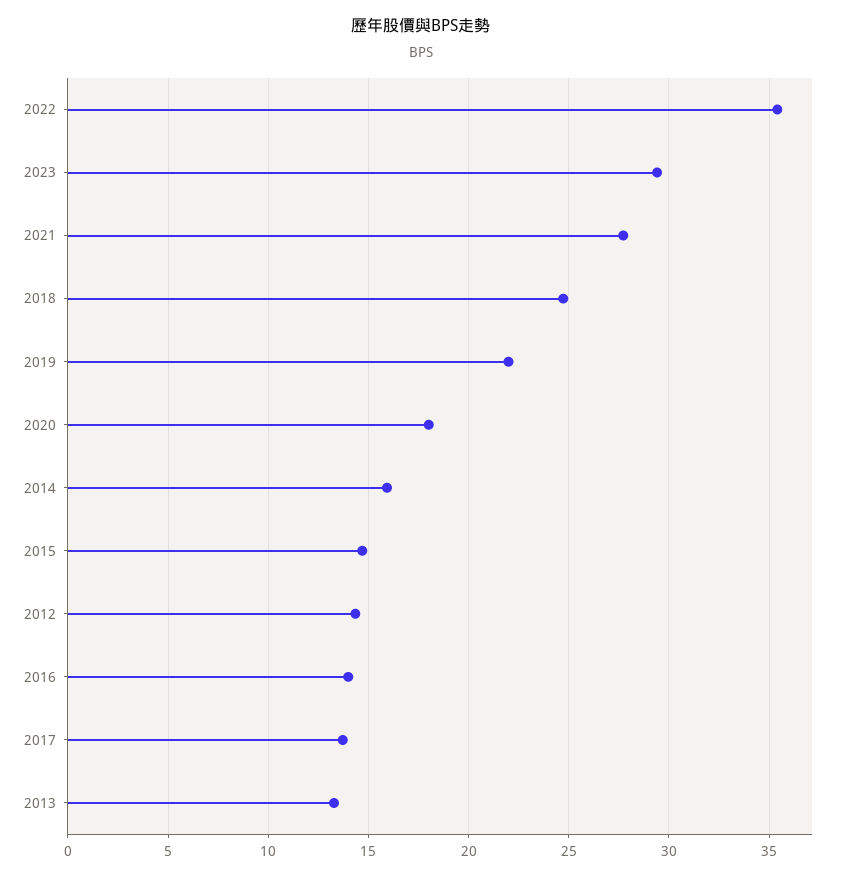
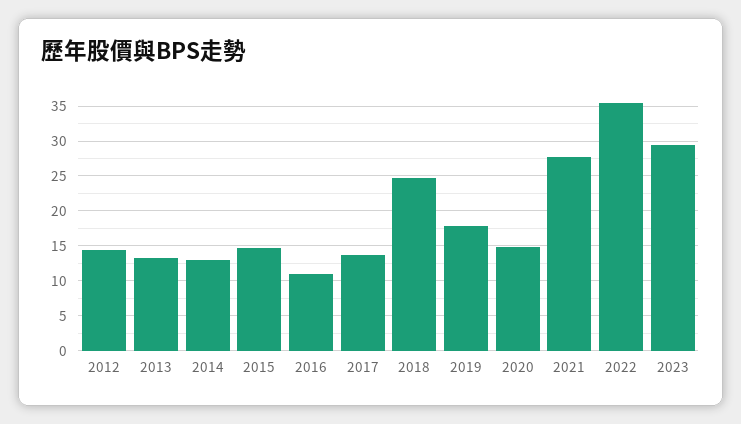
  {
    "2022": 35.5,
    "2023": 29.5,
    "2021": 27.5,
    "2018": 24.5,
-   "2019": 22,
+   "2019": 18,
-   "2020": 18,
+   "2020": 15,
-   "2014": 16,
+   "2014": 13,
    "2015": 14.5,
    "2012": 14.5,
-   "2016": 14,
+   "2016": 11,
    "2017": 13.5,
    "2013": 13.5
  }

